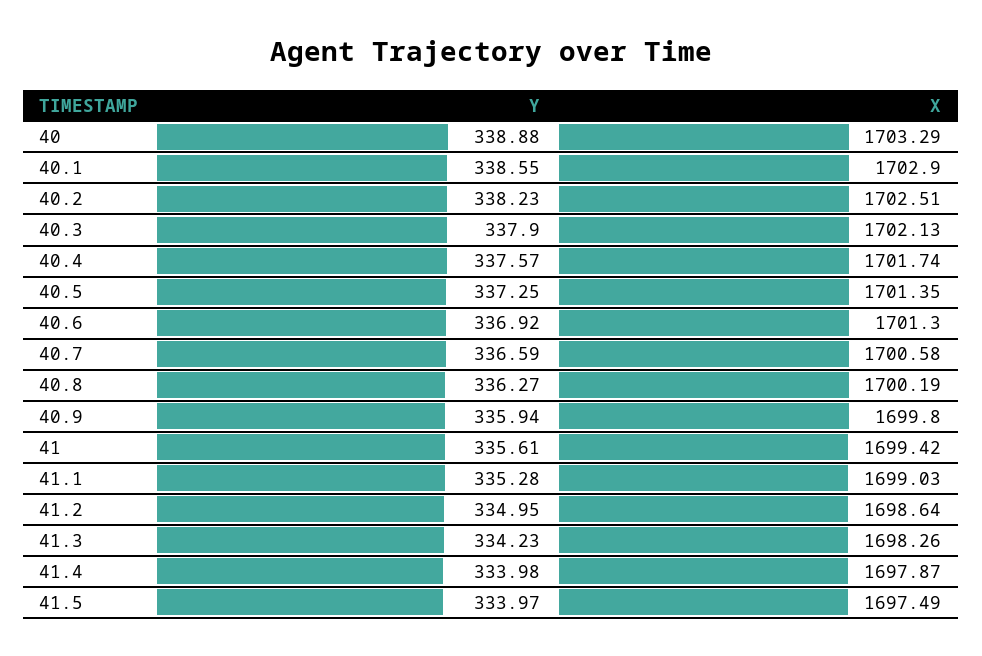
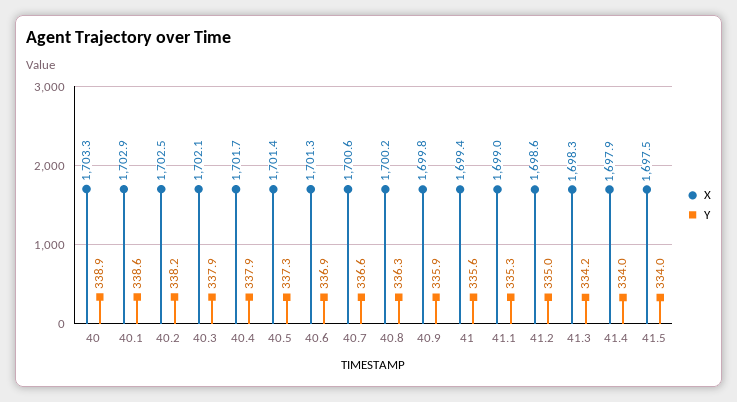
  {
    "Y": {
      "40": 338.88,
      "40.1": 338.55,
      "40.2": 338.23,
      "40.3": 337.9,
-     "40.4": 337.57,
+     "40.4": 337.9,
      "40.5": 337.25,
      "40.6": 336.92,
      "40.7": 336.59,
      "40.8": 336.27,
      "40.9": 335.94,
      "41": 335.61,
      "41.1": 335.28,
      "41.2": 334.95,
      "41.3": 334.23,
      "41.4": 333.98,
      "41.5": 333.97
    },
    "X": {
      "40": 1703.29,
      "40.1": 1702.9,
      "40.2": 1702.51,
      "40.3": 1702.13,
      "40.4": 1701.74,
      "40.5": 1701.35,
      "40.6": 1701.3,
      "40.7": 1700.58,
      "40.8": 1700.19,
      "40.9": 1699.8,
      "41": 1699.42,
      "41.1": 1699.03,
      "41.2": 1698.64,
      "41.3": 1698.26,
      "41.4": 1697.87,
      "41.5": 1697.49
    }
  }

